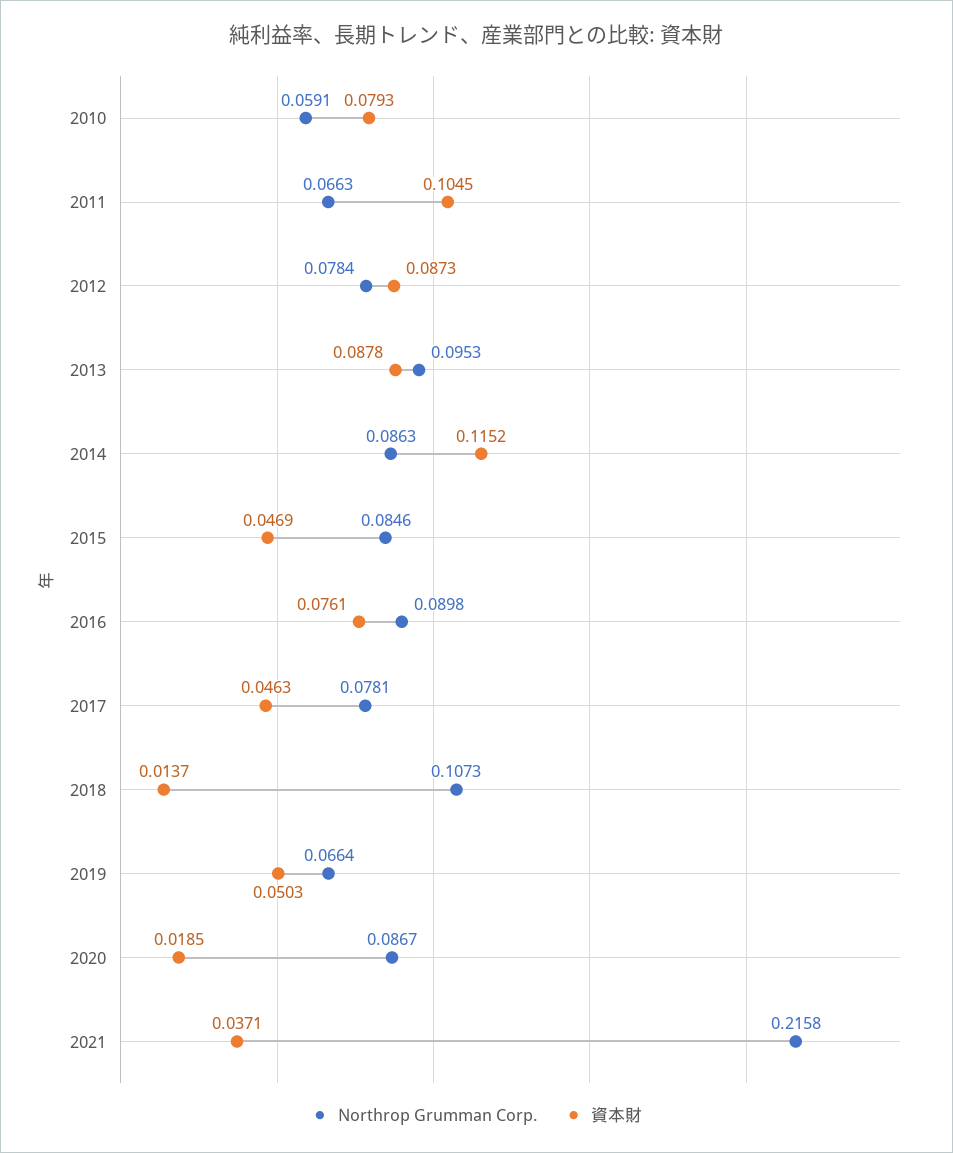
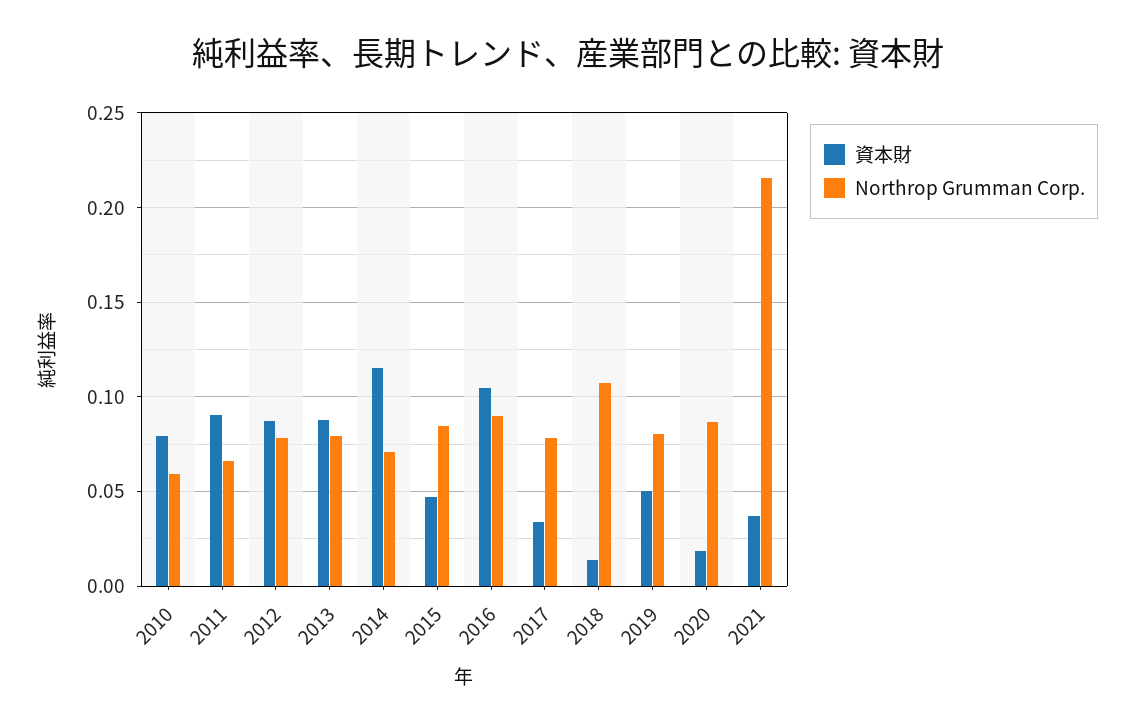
  {
    "Northrop Grumman Corp.": {
      "2010": 0.0591,
      "2011": 0.0663,
      "2012": 0.0784,
-     "2013": 0.0953,
+     "2013": 0.08,
-     "2014": 0.0863,
+     "2014": 0.07,
      "2015": 0.0846,
      "2016": 0.0898,
      "2017": 0.0781,
      "2018": 0.1073,
-     "2019": 0.0664,
+     "2019": 0.08,
      "2020": 0.0867,
      "2021": 0.2158
    },
    "資本財": {
      "2010": 0.0793,
-     "2011": 0.1045,
+     "2011": 0.09,
      "2012": 0.0873,
      "2013": 0.0878,
      "2014": 0.1152,
      "2015": 0.0469,
-     "2016": 0.0761,
+     "2016": 0.105,
-     "2017": 0.0463,
+     "2017": 0.035,
      "2018": 0.0137,
      "2019": 0.0503,
      "2020": 0.0185,
      "2021": 0.0371
    }
  }

